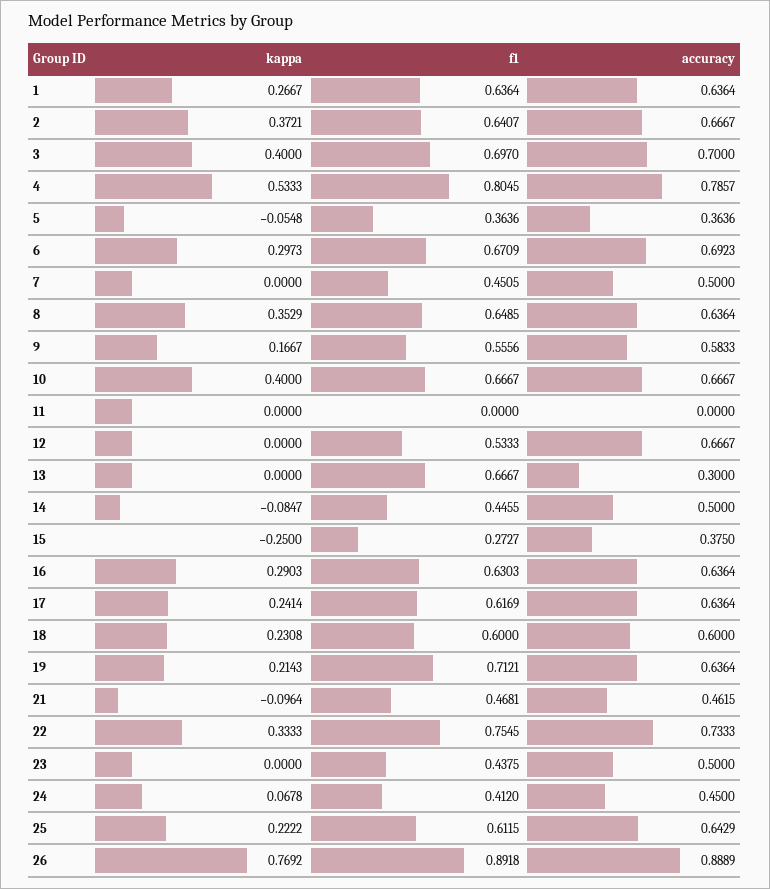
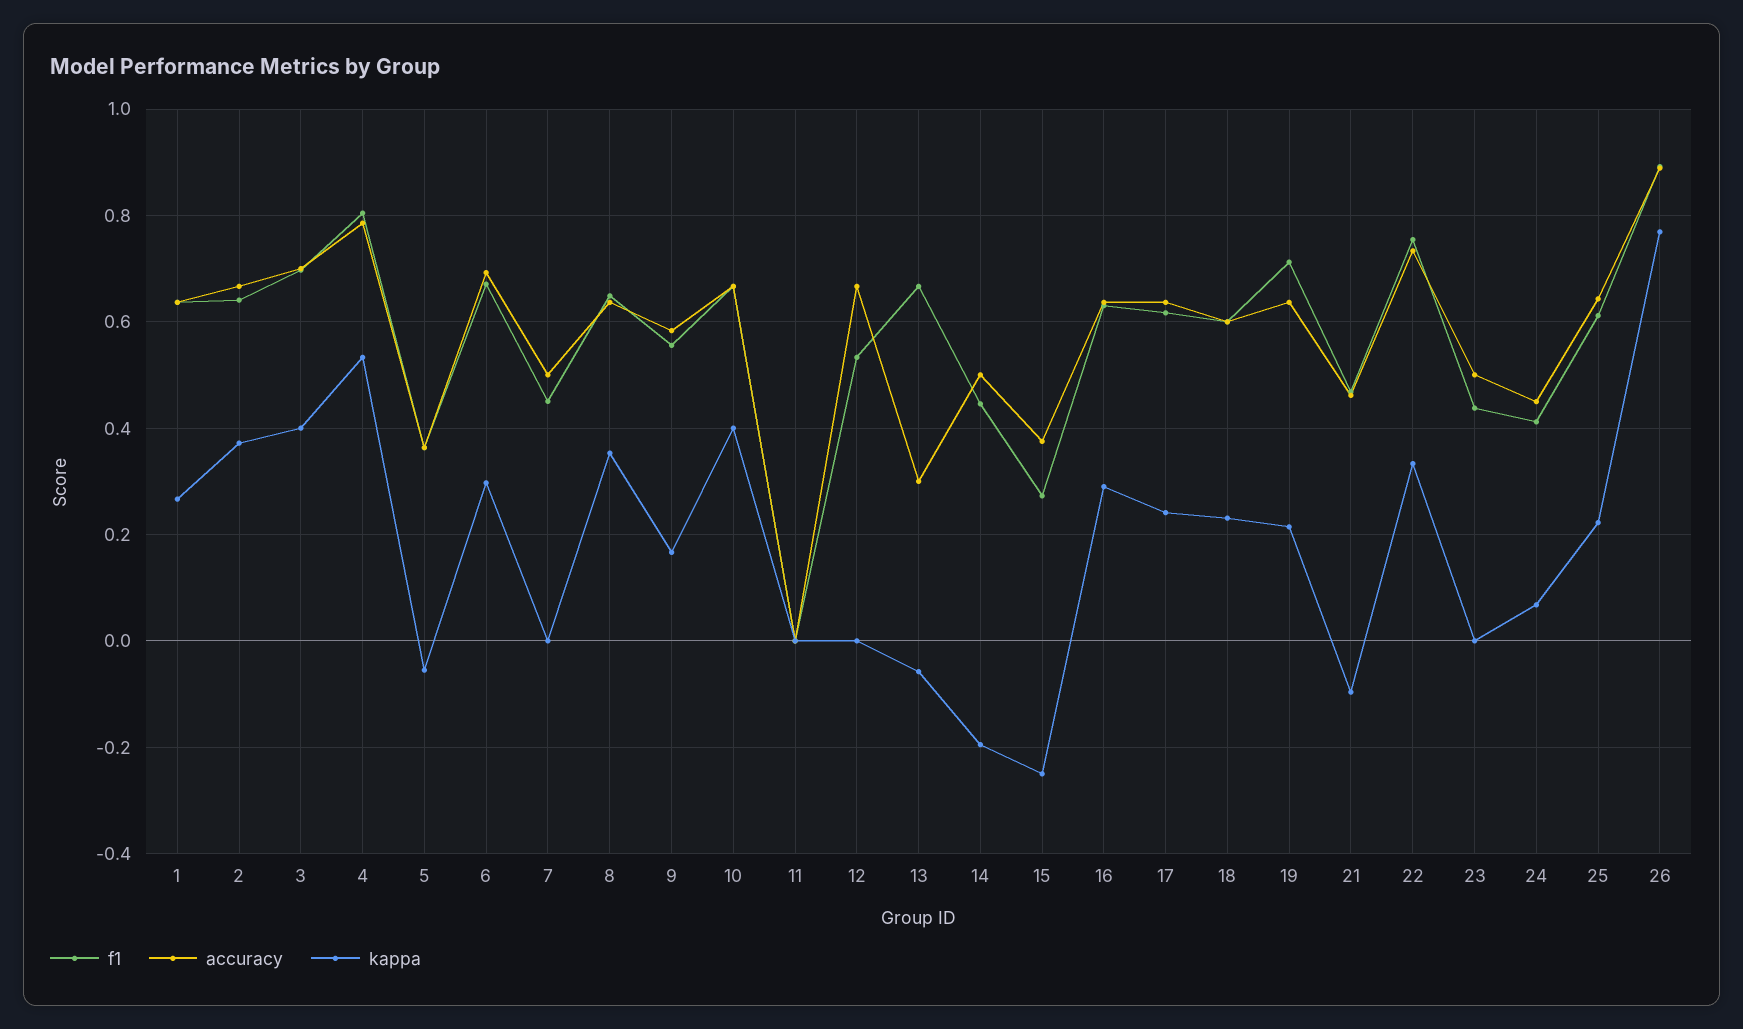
  {
    "kappa": {
      "1": 0.2667,
      "2": 0.3721,
      "3": 0.4,
      "4": 0.5333,
      "5": -0.0548,
      "6": 0.2973,
      "7": 0,
      "8": 0.3529,
      "9": 0.1667,
      "10": 0.4,
      "11": 0,
      "12": 0,
-     "13": 0,
+     "13": -0.06,
-     "14": -0.0847,
+     "14": -0.2,
      "15": -0.25,
      "16": 0.2903,
      "17": 0.2414,
      "18": 0.2308,
      "19": 0.2143,
      "21": -0.0964,
      "22": 0.3333,
      "23": 0,
      "24": 0.0678,
      "25": 0.2222,
      "26": 0.7692
    },
    "f1": {
      "1": 0.6364,
      "2": 0.6407,
      "3": 0.697,
      "4": 0.8045,
      "5": 0.3636,
      "6": 0.6709,
      "7": 0.4505,
      "8": 0.6485,
      "9": 0.5556,
      "10": 0.6667,
      "11": 0,
      "12": 0.5333,
      "13": 0.6667,
      "14": 0.4455,
      "15": 0.2727,
      "16": 0.6303,
      "17": 0.6169,
      "18": 0.6,
      "19": 0.7121,
      "21": 0.4681,
      "22": 0.7545,
      "23": 0.4375,
      "24": 0.412,
      "25": 0.6115,
      "26": 0.8918
    },
    "accuracy": {
      "1": 0.6364,
      "2": 0.6667,
      "3": 0.7,
      "4": 0.7857,
      "5": 0.3636,
      "6": 0.6923,
      "7": 0.5,
      "8": 0.6364,
      "9": 0.5833,
      "10": 0.6667,
      "11": 0,
      "12": 0.6667,
      "13": 0.3,
      "14": 0.5,
      "15": 0.375,
      "16": 0.6364,
      "17": 0.6364,
      "18": 0.6,
      "19": 0.6364,
      "21": 0.4615,
      "22": 0.7333,
      "23": 0.5,
      "24": 0.45,
      "25": 0.6429,
      "26": 0.8889
    }
  }

